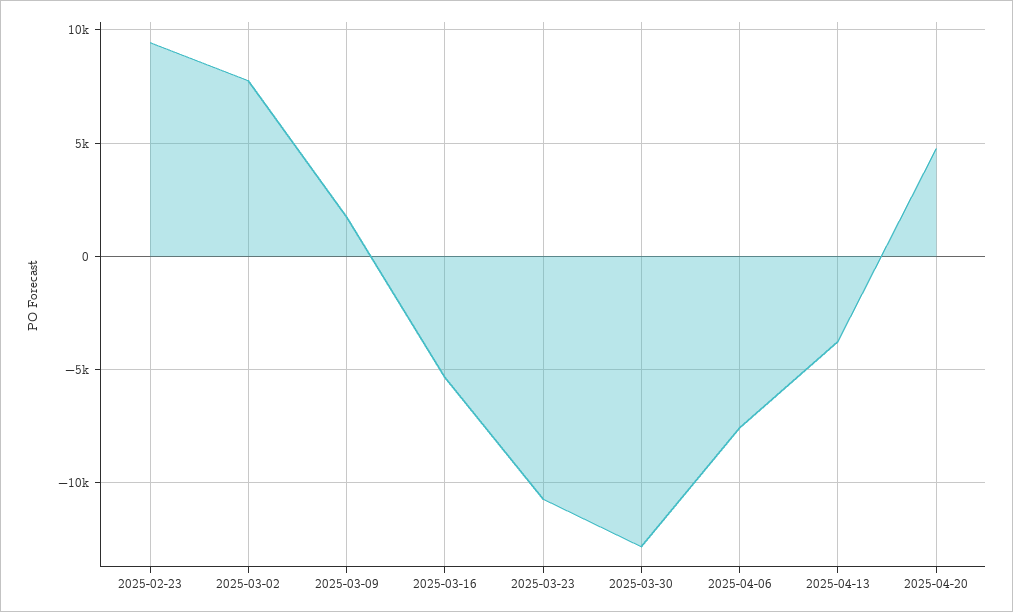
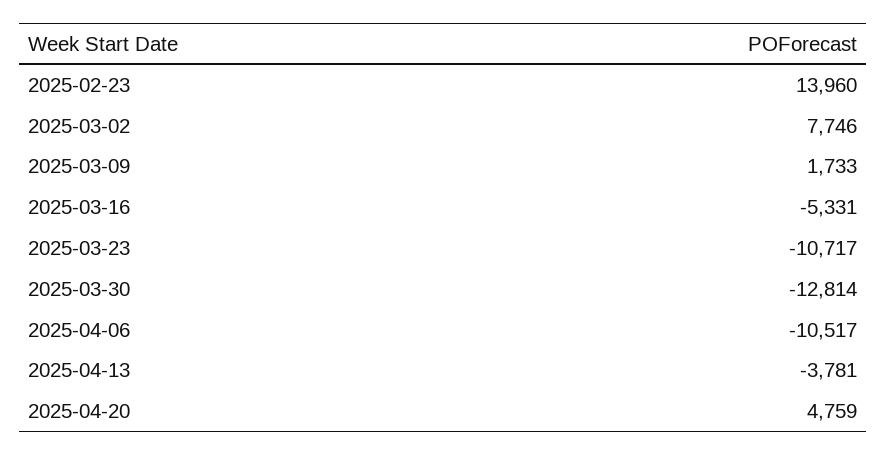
  {
-   "2025-02-23": 9500,
+   "2025-02-23": 13960,
    "2025-03-02": 7746,
    "2025-03-09": 1733,
    "2025-03-16": -5331,
    "2025-03-23": -10717,
    "2025-03-30": -12814,
-   "2025-04-06": -7500,
+   "2025-04-06": -10517,
    "2025-04-13": -3781,
    "2025-04-20": 4759
  }

